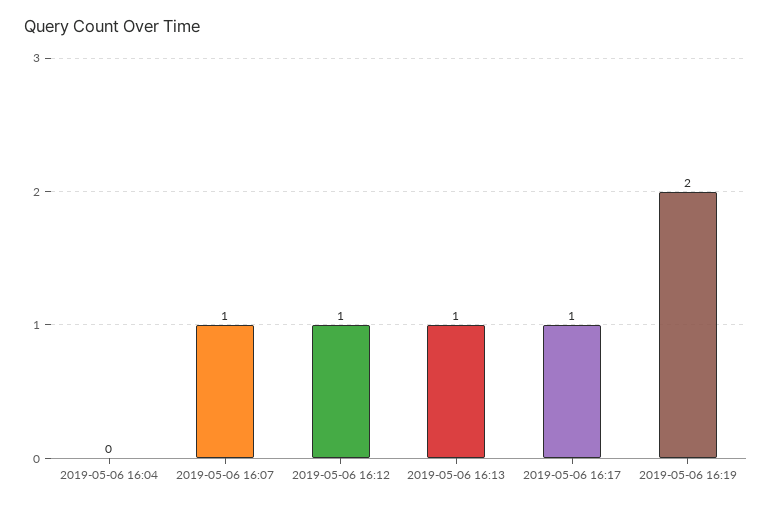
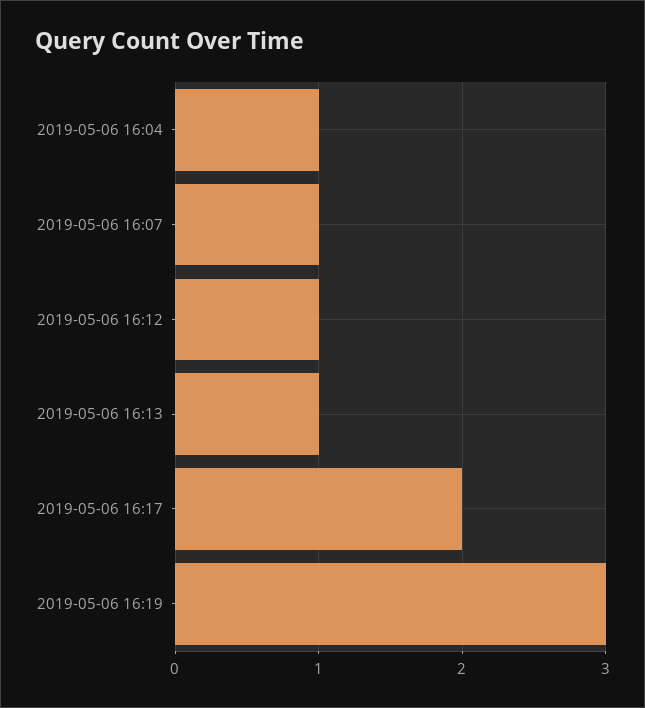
  {
-   "2019-05-06 16:04": 0,
+   "2019-05-06 16:04": 1,
    "2019-05-06 16:07": 1,
    "2019-05-06 16:12": 1,
    "2019-05-06 16:13": 1,
-   "2019-05-06 16:17": 1,
+   "2019-05-06 16:17": 2,
-   "2019-05-06 16:19": 2
+   "2019-05-06 16:19": 3
  }

